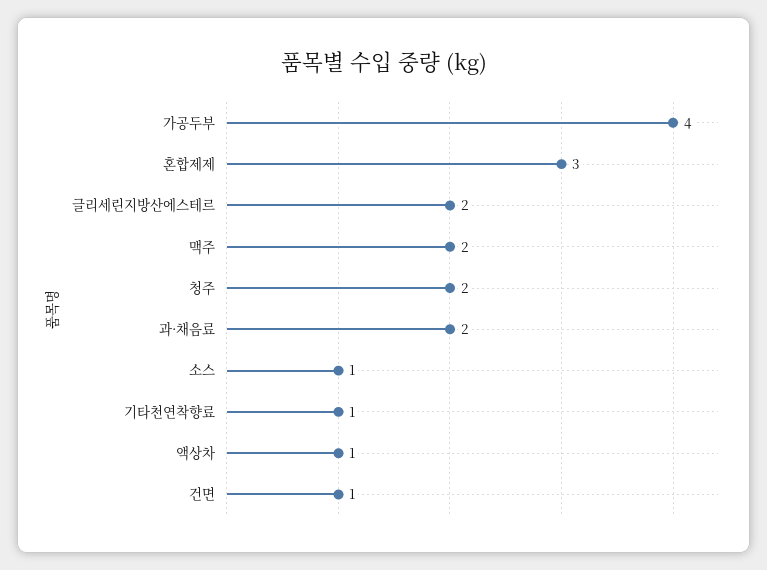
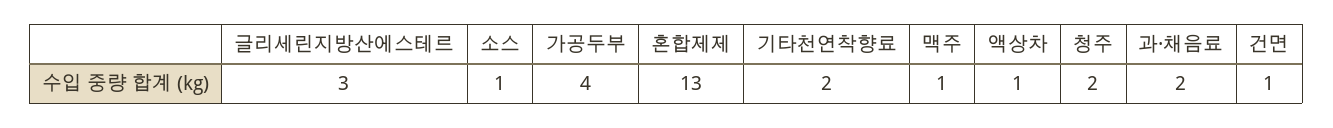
  {
    "가공두부": 4,
-   "혼합제제": 3,
+   "혼합제제": 13,
-   "글리세린지방산에스테르": 2,
+   "글리세린지방산에스테르": 3,
-   "맥주": 2,
+   "맥주": 1,
    "청주": 2,
    "과·채음료": 2,
    "소스": 1,
-   "기타천연착향료": 1,
+   "기타천연착향료": 2,
    "액상차": 1,
    "건면": 1
  }

